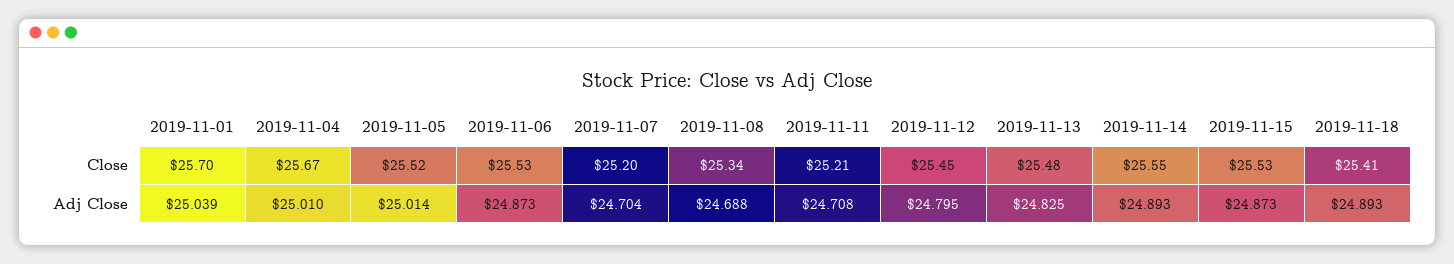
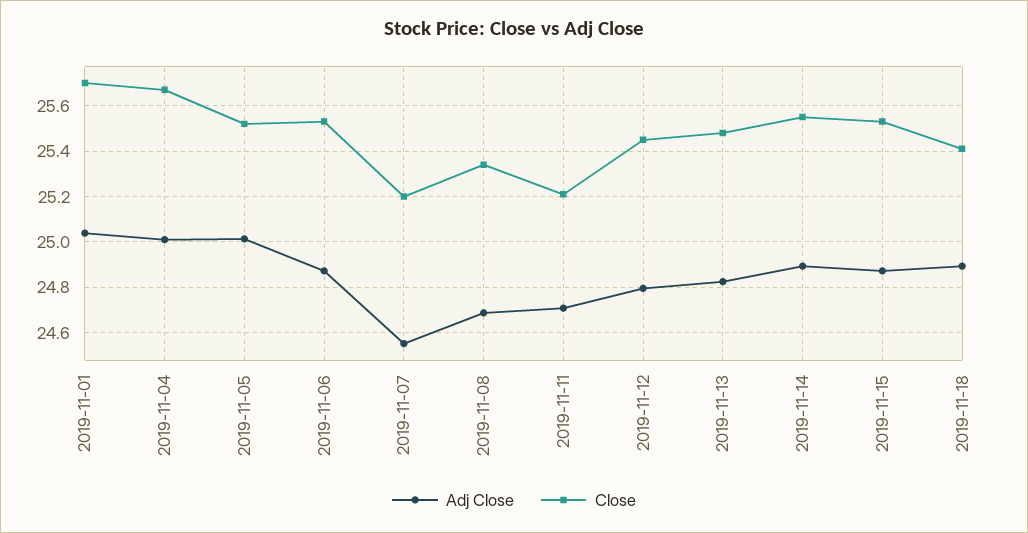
  {
    "Close": {
      "2019-11-01": 25.7,
      "2019-11-04": 25.67,
      "2019-11-05": 25.52,
      "2019-11-06": 25.53,
      "2019-11-07": 25.2,
      "2019-11-08": 25.34,
      "2019-11-11": 25.21,
      "2019-11-12": 25.45,
      "2019-11-13": 25.48,
      "2019-11-14": 25.55,
      "2019-11-15": 25.53,
      "2019-11-18": 25.41
    },
    "Adj Close": {
      "2019-11-01": 25.039,
      "2019-11-04": 25.01,
      "2019-11-05": 25.014,
      "2019-11-06": 24.873,
-     "2019-11-07": 24.704,
+     "2019-11-07": 24.55,
      "2019-11-08": 24.688,
      "2019-11-11": 24.708,
      "2019-11-12": 24.795,
      "2019-11-13": 24.825,
      "2019-11-14": 24.893,
      "2019-11-15": 24.873,
      "2019-11-18": 24.893
    }
  }

